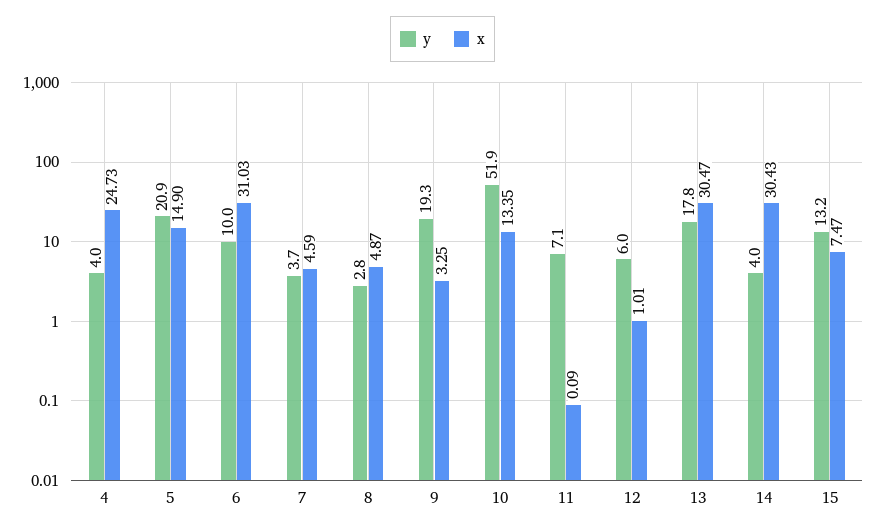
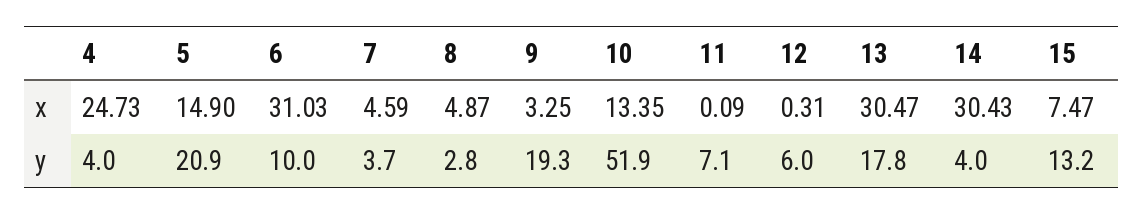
  {
    "y": {
      "4": 4,
      "5": 20.9,
      "6": 10,
      "7": 3.7,
      "8": 2.8,
      "9": 19.3,
      "10": 51.9,
      "11": 7.1,
      "12": 6,
      "13": 17.8,
      "14": 4,
      "15": 13.2
    },
    "x": {
      "4": 24.73,
      "5": 14.9,
      "6": 31.03,
      "7": 4.59,
      "8": 4.87,
      "9": 3.25,
      "10": 13.35,
      "11": 0.09,
-     "12": 1.01,
+     "12": 0.31,
      "13": 30.47,
      "14": 30.43,
      "15": 7.47
    }
  }

